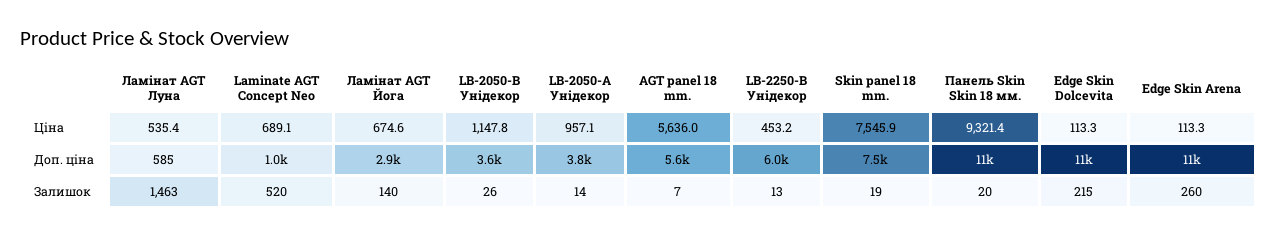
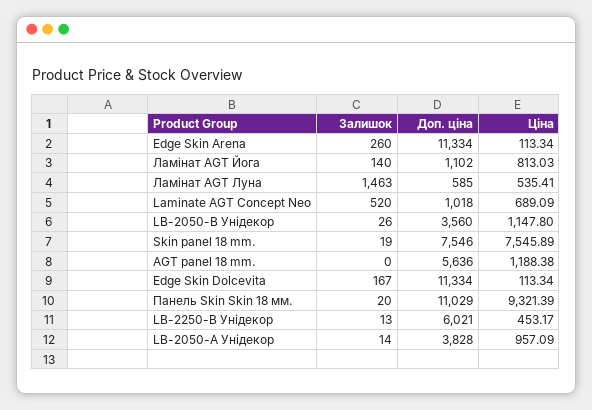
  {
    "Ламінат AGT Луна": {
      "Ціна": 535.41,
      "Доп. ціна": 585,
      "Залишок": 1463
    },
    "Laminate AGT Concept Neo": {
      "Ціна": 689.09,
      "Доп. ціна": 1018,
      "Залишок": 520
    },
    "Ламінат AGT Йога": {
-     "Ціна": 674.6,
+     "Ціна": 813.03,
-     "Доп. ціна": 2900,
+     "Доп. ціна": 1102,
      "Залишок": 140
    },
    "LB-2050-В Унідекор": {
      "Ціна": 1147.8,
      "Доп. ціна": 3560,
      "Залишок": 26
    },
    "LB-2050-А Унідекор": {
      "Ціна": 957.09,
      "Доп. ціна": 3828,
      "Залишок": 14
    },
    "AGT panel 18 mm.": {
-     "Ціна": 5636,
+     "Ціна": 1188.38,
      "Доп. ціна": 5636,
-     "Залишок": 7
+     "Залишок": 0
    },
    "LB-2250-В Унідекор": {
      "Ціна": 453.17,
      "Доп. ціна": 6021,
      "Залишок": 13
    },
    "Skin panel 18 mm.": {
      "Ціна": 7545.89,
      "Доп. ціна": 7546,
      "Залишок": 19
    },
    "Панель Skin Skin 18 мм.": {
      "Ціна": 9321.39,
      "Доп. ціна": 11029,
      "Залишок": 20
    },
    "Edge Skin Dolcevita": {
      "Ціна": 113.34,
      "Доп. ціна": 11334,
-     "Залишок": 215
+     "Залишок": 167
    },
    "Edge Skin Arena": {
      "Ціна": 113.34,
      "Доп. ціна": 11334,
      "Залишок": 260
    }
  }

